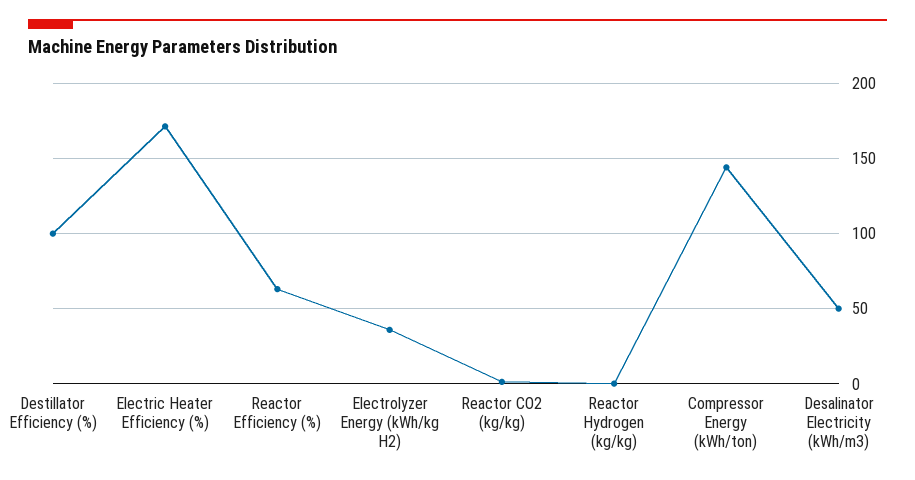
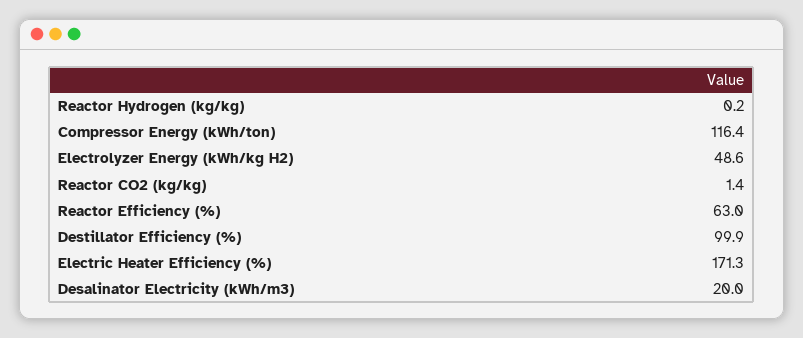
  {
    "Destillator Efficiency (%)": 99.9,
    "Electric Heater Efficiency (%)": 171.3,
    "Reactor Efficiency (%)": 63,
-   "Electrolyzer Energy (kWh/kg H2)": 35,
+   "Electrolyzer Energy (kWh/kg H2)": 48.6,
    "Reactor CO2 (kg/kg)": 1.4,
    "Reactor Hydrogen (kg/kg)": 0.2,
-   "Compressor Energy (kWh/ton)": 145,
+   "Compressor Energy (kWh/ton)": 116.4,
-   "Desalinator Electricity (kWh/m3)": 50
+   "Desalinator Electricity (kWh/m3)": 20
  }

